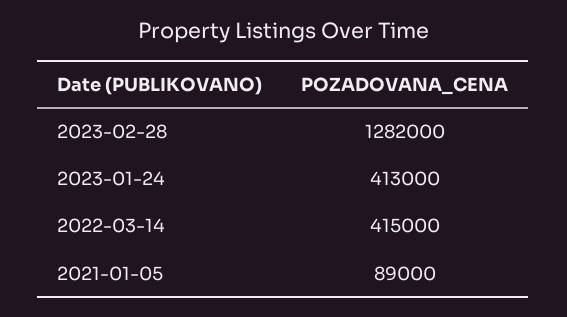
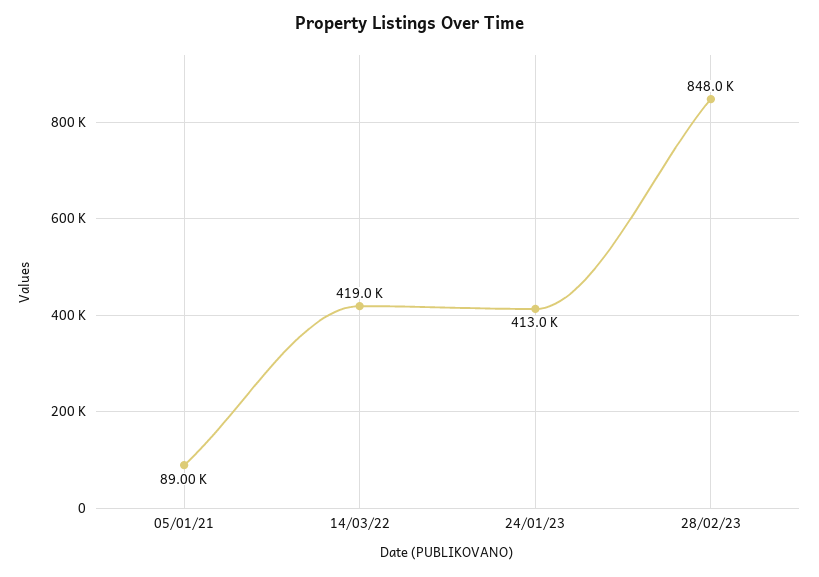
  {
-   "2023-02-28": 1282000,
+   "2023-02-28": 848000,
    "2023-01-24": 413000,
-   "2022-03-14": 415000,
+   "2022-03-14": 419000,
    "2021-01-05": 89000
  }

